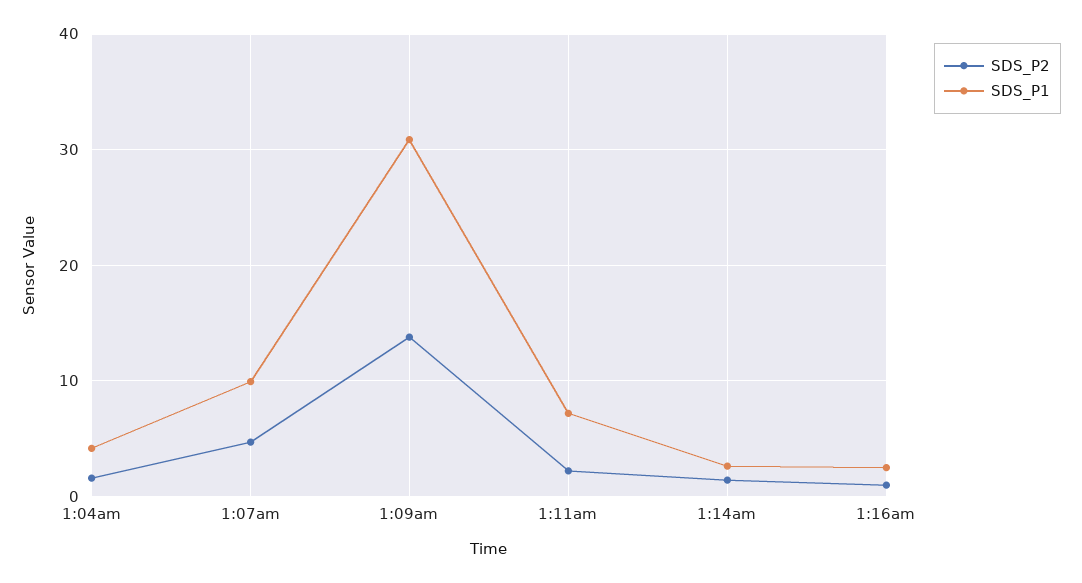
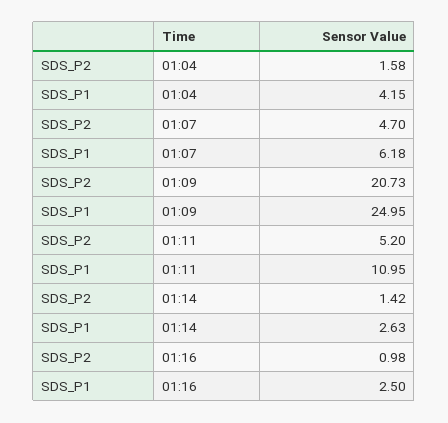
  {
    "SDS_P2": {
      "1:04am": 1.58,
      "1:07am": 4.7,
-     "1:09am": 14,
+     "1:09am": 20.73,
-     "1:11am": 2,
+     "1:11am": 5.2,
      "1:14am": 1.42,
      "1:16am": 0.98
    },
    "SDS_P1": {
      "1:04am": 4.15,
-     "1:07am": 10,
+     "1:07am": 6.18,
-     "1:09am": 31,
+     "1:09am": 24.95,
-     "1:11am": 7,
+     "1:11am": 10.95,
      "1:14am": 2.63,
      "1:16am": 2.5
    }
  }

